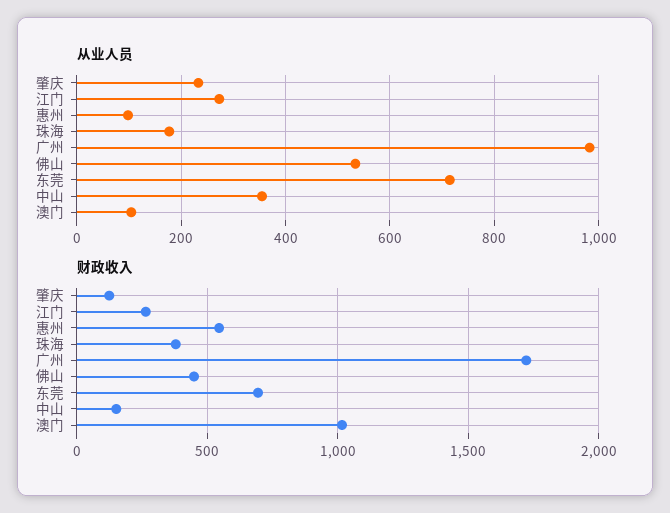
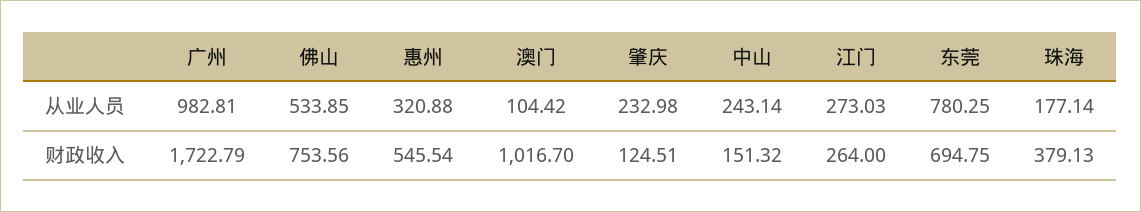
  {
    "从业人员": {
      "肇庆": 232.98,
      "江门": 273.03,
-     "惠州": 100,
+     "惠州": 320.88,
      "珠海": 177.14,
      "广州": 982.81,
      "佛山": 533.85,
-     "东莞": 720,
+     "东莞": 780.25,
-     "中山": 360,
+     "中山": 243.14,
      "澳门": 104.42
    },
    "财政收入": {
      "肇庆": 124.51,
      "江门": 264,
      "惠州": 545.54,
      "珠海": 379.13,
      "广州": 1722.79,
-     "佛山": 450,
+     "佛山": 753.56,
      "东莞": 694.75,
      "中山": 151.32,
      "澳门": 1016.7
    }
  }

